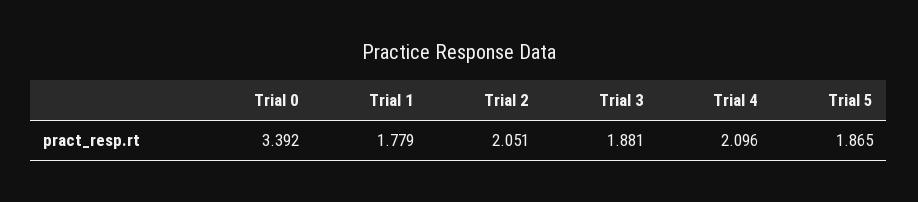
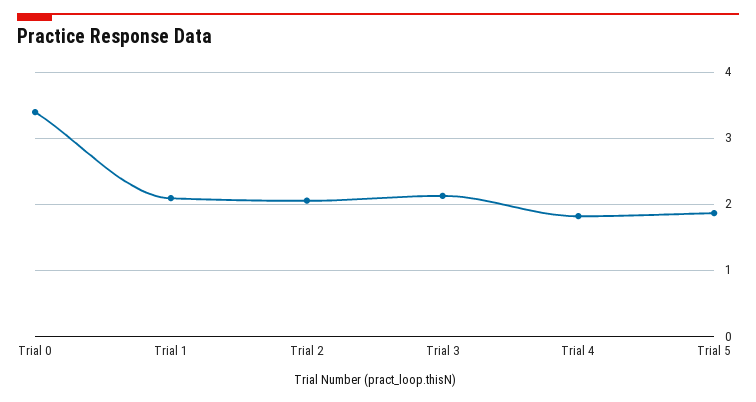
  {
    "Trial 0": 3.392,
-   "Trial 1": 1.779,
+   "Trial 1": 2.1,
    "Trial 2": 2.051,
-   "Trial 3": 1.881,
+   "Trial 3": 2.1,
-   "Trial 4": 2.096,
+   "Trial 4": 1.8,
    "Trial 5": 1.865
  }

